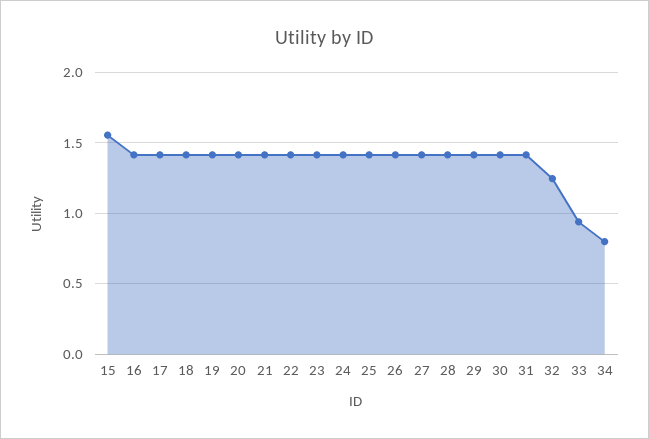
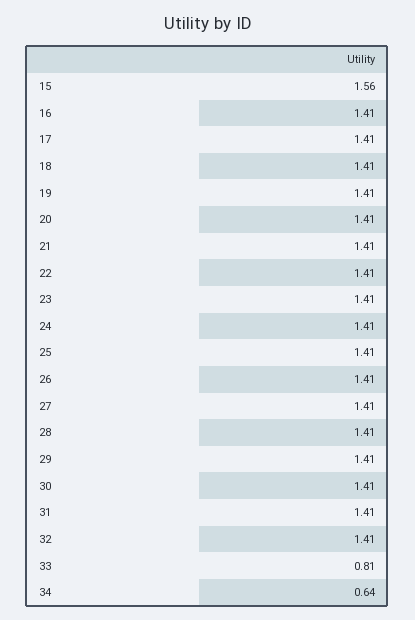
  {
    "15": 1.56,
    "16": 1.41,
    "17": 1.41,
    "18": 1.41,
    "19": 1.41,
    "20": 1.41,
    "21": 1.41,
    "22": 1.41,
    "23": 1.41,
    "24": 1.41,
    "25": 1.41,
    "26": 1.41,
    "27": 1.41,
    "28": 1.41,
    "29": 1.41,
    "30": 1.41,
    "31": 1.41,
-   "32": 1.25,
+   "32": 1.41,
-   "33": 0.95,
+   "33": 0.81,
-   "34": 0.8
+   "34": 0.64
  }

